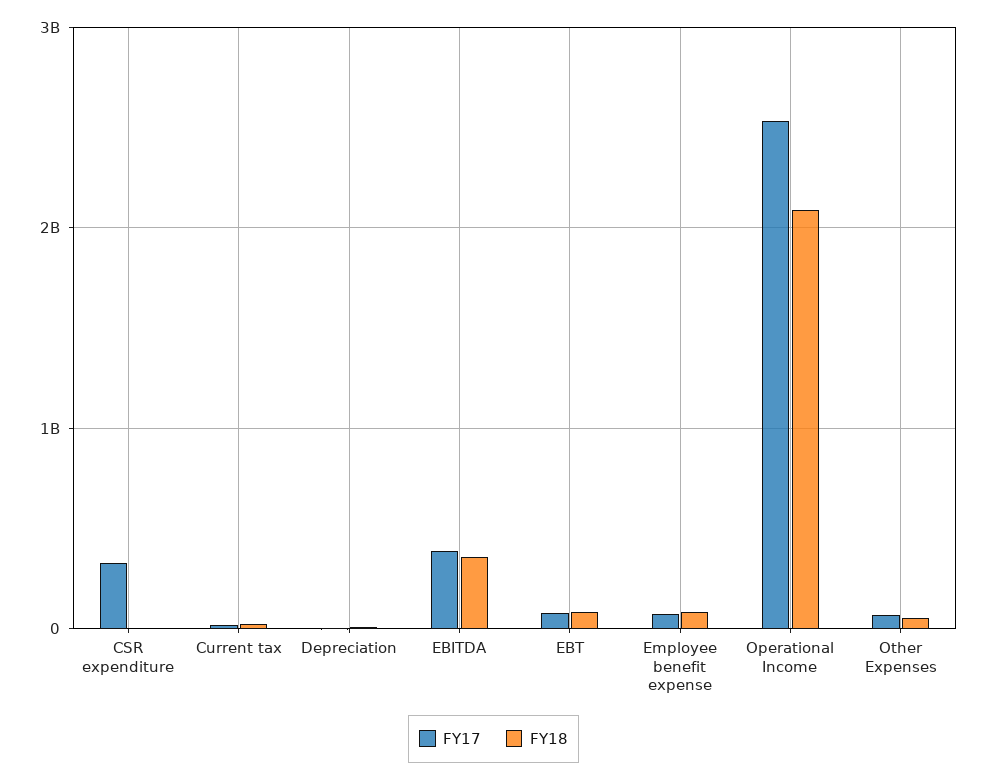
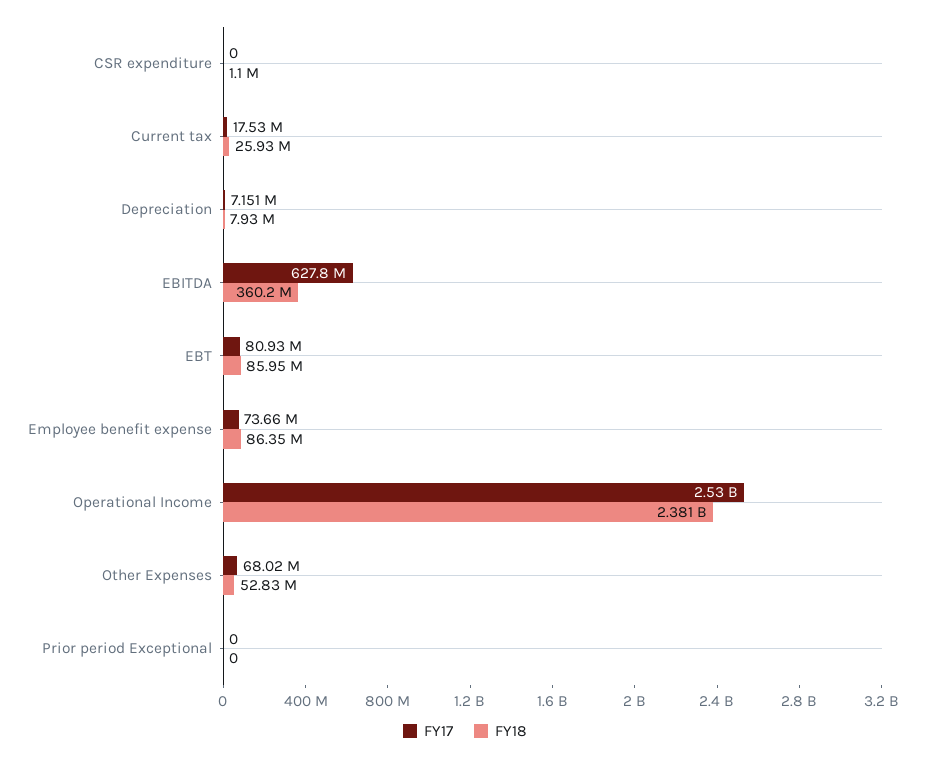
  {
    "FY17": {
-     "CSR expenditure": 300000000,
+     "CSR expenditure": 0,
      "Current tax": 17530000,
      "Depreciation": 7151000,
-     "EBITDA": 400000000,
+     "EBITDA": 627800000,
      "EBT": 80930000,
      "Employee benefit expense": 73660000,
      "Operational Income": 2530000000,
-     "Other Expenses": 68020000
+     "Other Expenses": 68020000,
+     "Prior period Exceptional": 0
    },
    "FY18": {
      "CSR expenditure": 1100000,
      "Current tax": 25930000,
      "Depreciation": 7930000,
      "EBITDA": 360200000,
      "EBT": 85950000,
      "Employee benefit expense": 86350000,
-     "Operational Income": 2100000000,
+     "Operational Income": 2381000000,
-     "Other Expenses": 52830000
+     "Other Expenses": 52830000,
+     "Prior period Exceptional": 0
    }
  }

